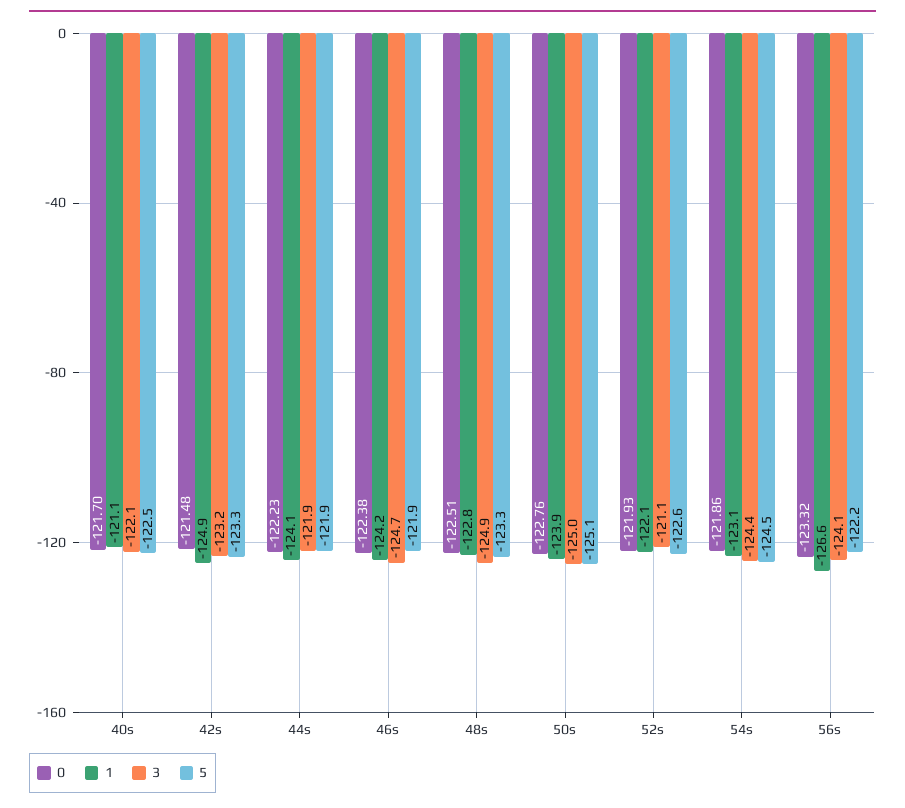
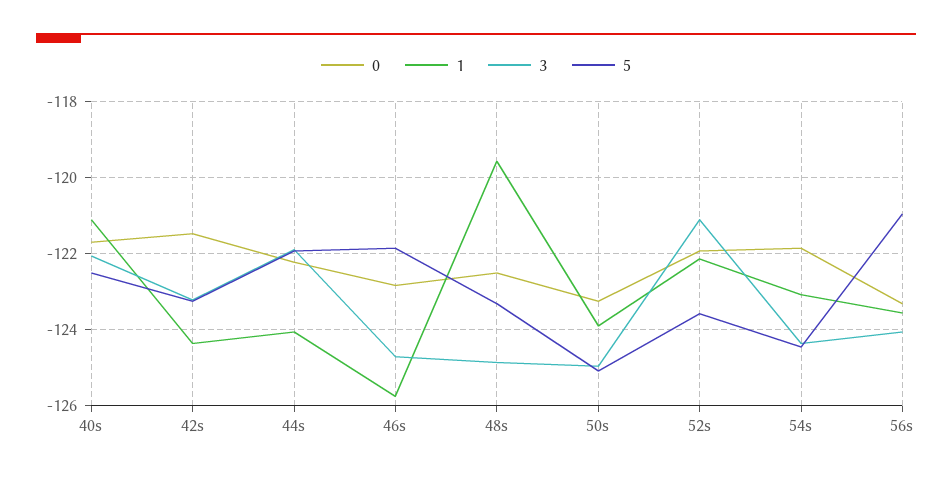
  {
    "0": {
      "40s": -121.7,
      "42s": -121.48,
      "44s": -122.23,
-     "46s": -122.38,
+     "46s": -122.8,
      "48s": -122.51,
-     "50s": -122.76,
+     "50s": -123.2,
      "52s": -121.93,
      "54s": -121.86,
      "56s": -123.32
    },
    "1": {
      "40s": -121.1,
-     "42s": -124.9,
+     "42s": -124.4,
      "44s": -124.1,
-     "46s": -124.2,
+     "46s": -125.8,
-     "48s": -122.8,
+     "48s": -119.6,
      "50s": -123.9,
      "52s": -122.1,
      "54s": -123.1,
-     "56s": -126.6
+     "56s": -123.6
    },
    "3": {
      "40s": -122.1,
      "42s": -123.2,
      "44s": -121.9,
      "46s": -124.7,
      "48s": -124.9,
      "50s": -125,
      "52s": -121.1,
      "54s": -124.4,
      "56s": -124.1
    },
    "5": {
      "40s": -122.5,
      "42s": -123.3,
      "44s": -121.9,
      "46s": -121.9,
      "48s": -123.3,
      "50s": -125.1,
-     "52s": -122.6,
+     "52s": -123.6,
      "54s": -124.5,
-     "56s": -122.2
+     "56s": -121
    }
  }

